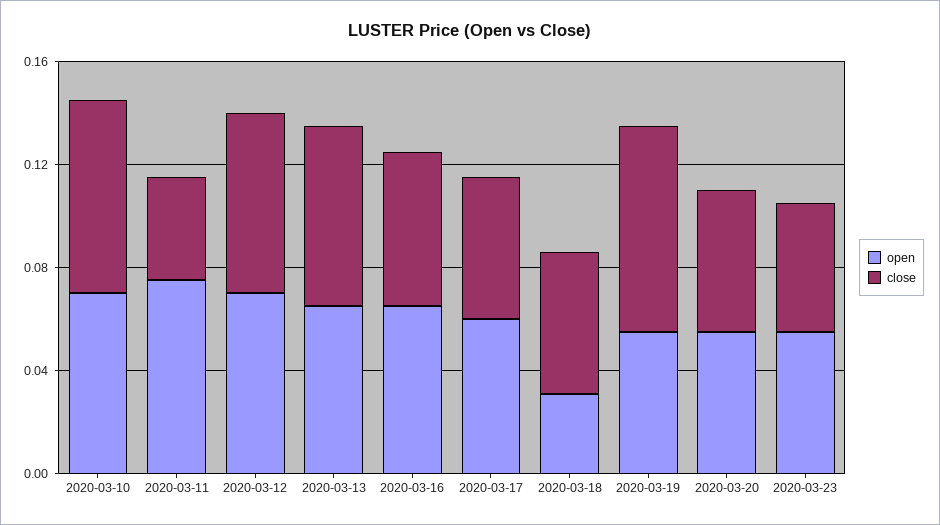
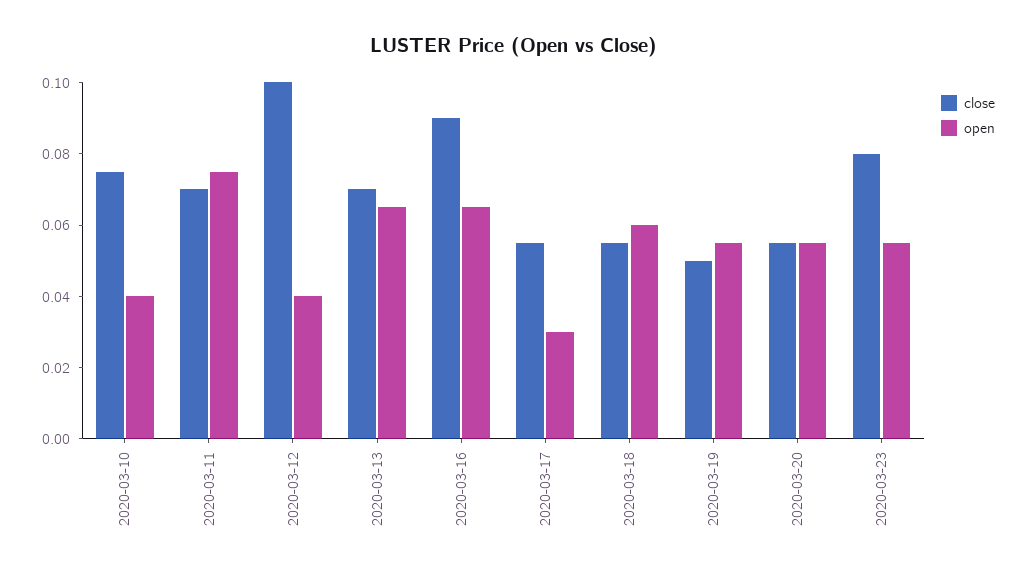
  {
    "open": {
-     "2020-03-10": 0.07,
+     "2020-03-10": 0.04,
      "2020-03-11": 0.075,
-     "2020-03-12": 0.07,
+     "2020-03-12": 0.04,
      "2020-03-13": 0.065,
      "2020-03-16": 0.065,
-     "2020-03-17": 0.06,
+     "2020-03-17": 0.03,
-     "2020-03-18": 0.03,
+     "2020-03-18": 0.06,
      "2020-03-19": 0.055,
      "2020-03-20": 0.055,
      "2020-03-23": 0.055
    },
    "close": {
      "2020-03-10": 0.075,
-     "2020-03-11": 0.04,
+     "2020-03-11": 0.07,
-     "2020-03-12": 0.07,
+     "2020-03-12": 0.1,
      "2020-03-13": 0.07,
-     "2020-03-16": 0.06,
+     "2020-03-16": 0.09,
      "2020-03-17": 0.055,
      "2020-03-18": 0.055,
-     "2020-03-19": 0.08,
+     "2020-03-19": 0.05,
      "2020-03-20": 0.055,
-     "2020-03-23": 0.05
+     "2020-03-23": 0.08
    }
  }

